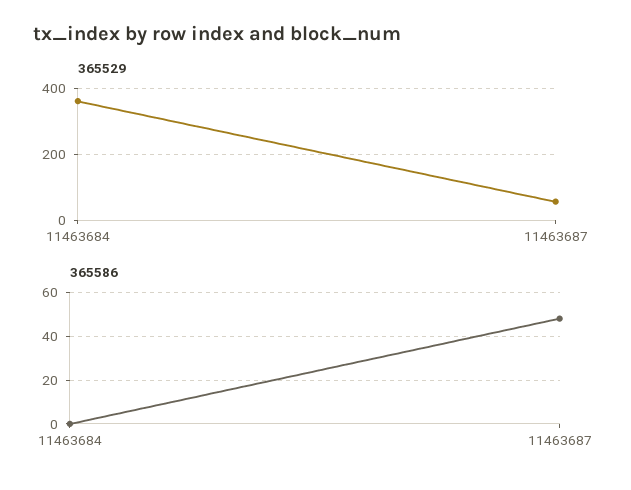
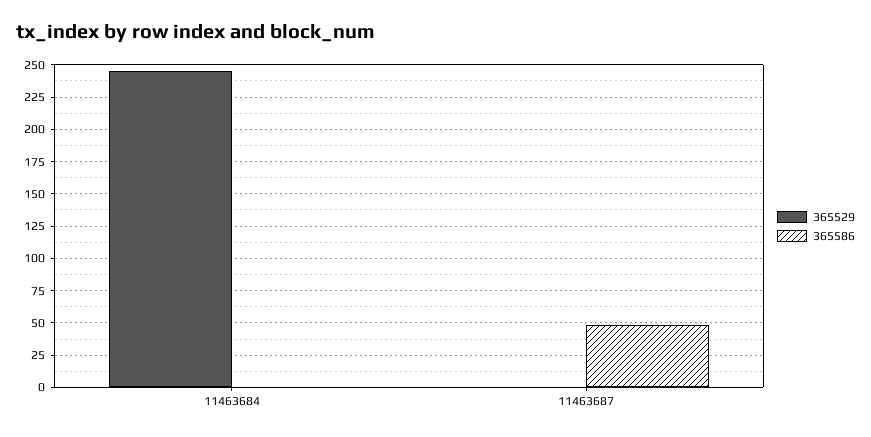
  {
    "365529": {
-     "11463684": 360,
+     "11463684": 245,
-     "11463687": 60
+     "11463687": 0
    },
    "365586": {
      "11463684": 0,
      "11463687": 50
    }
  }

